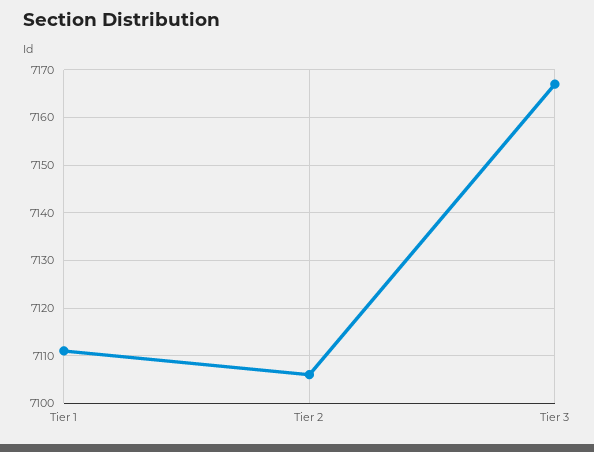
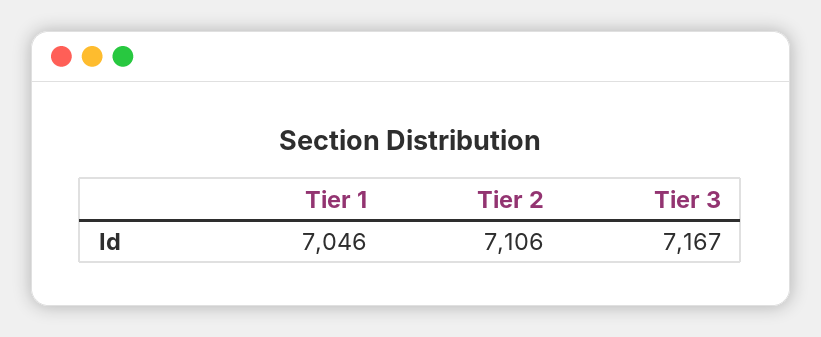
  {
-   "Tier 1": 7110,
+   "Tier 1": 7046,
    "Tier 2": 7106,
    "Tier 3": 7167
  }

